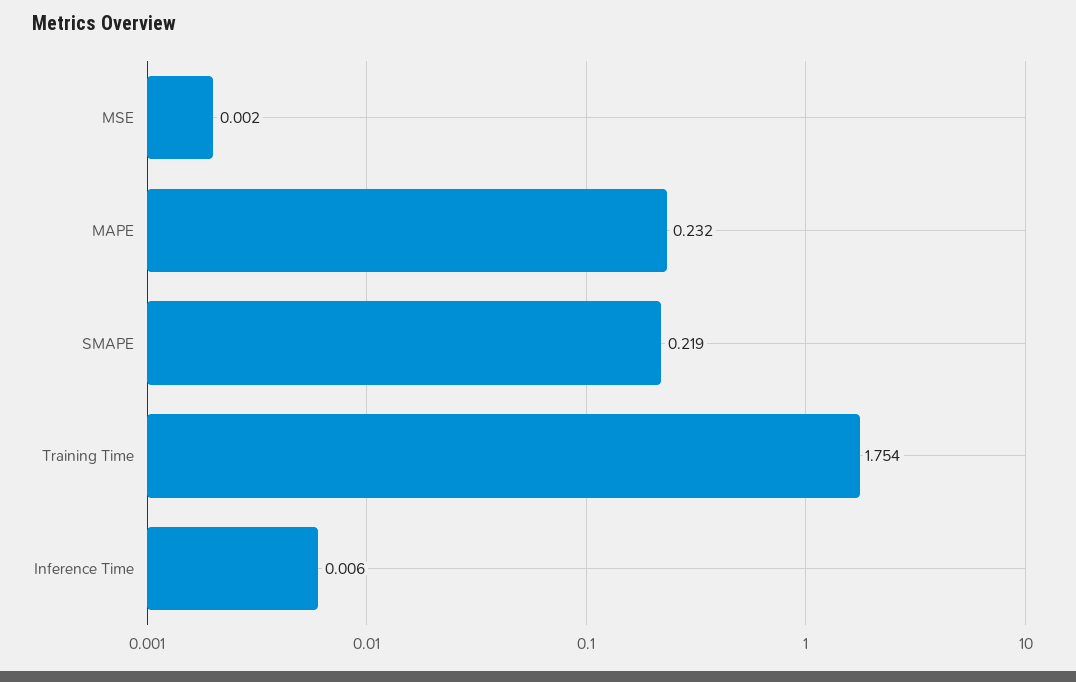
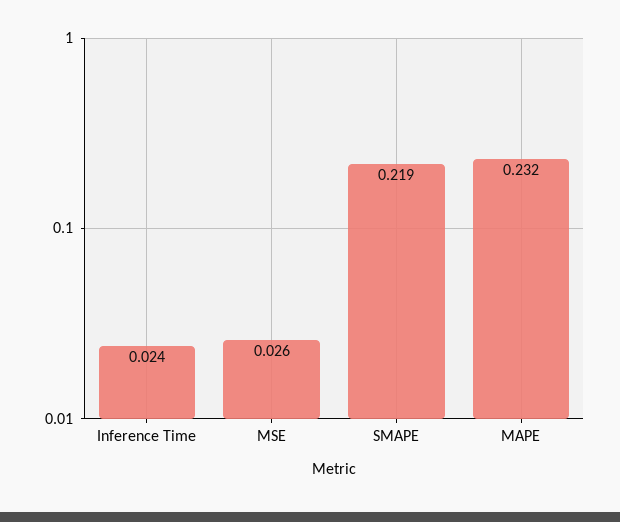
  {
-   "MSE": 0.002,
+   "MSE": 0.026,
    "MAPE": 0.232,
    "SMAPE": 0.219,
-   "Training Time": 1.754,
-   "Inference Time": 0.006
+   "Inference Time": 0.024
  }

